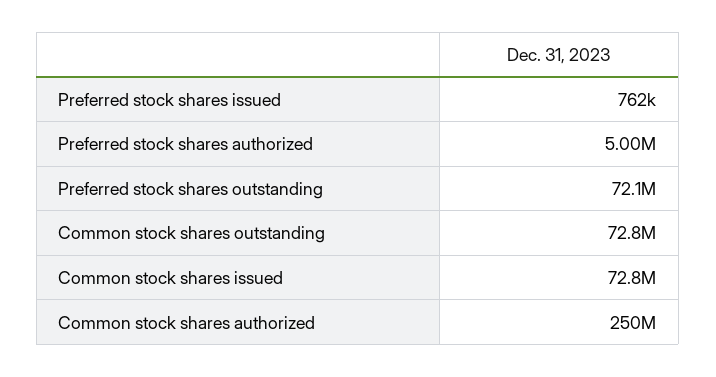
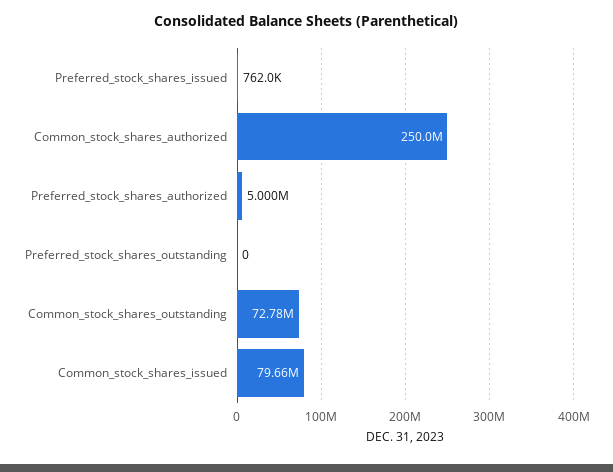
  {
    "Preferred stock shares issued": 762000,
    "Preferred stock shares authorized": 5000000,
-   "Preferred stock shares outstanding": 72100000,
+   "Preferred stock shares outstanding": 0,
    "Common stock shares outstanding": 72780000,
-   "Common stock shares issued": 72800000,
+   "Common stock shares issued": 79660000,
    "Common stock shares authorized": 250000000
  }

